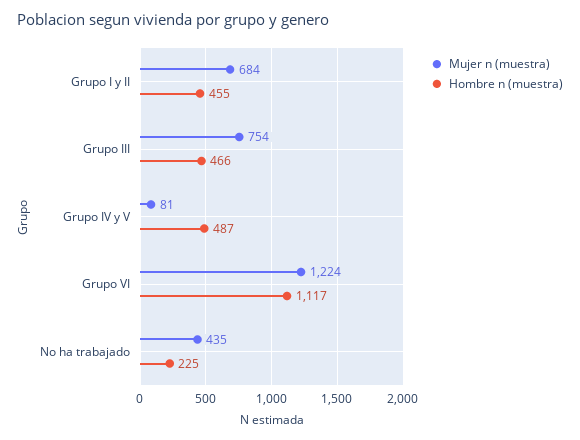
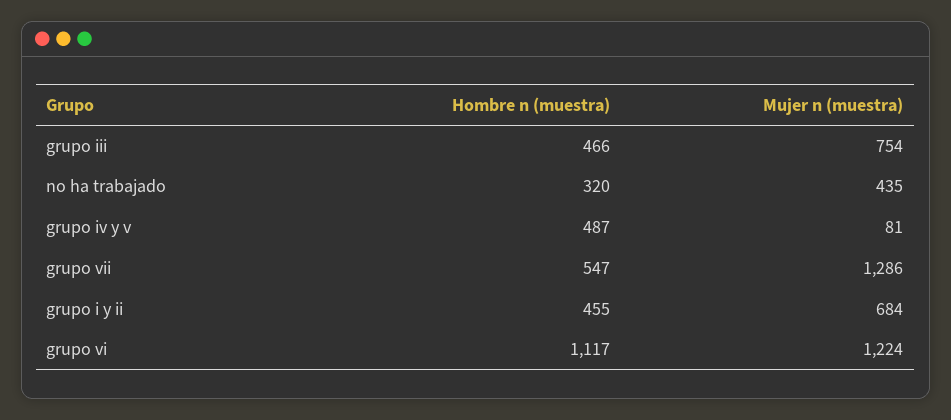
  {
    "Mujer n (muestra)": {
      "Grupo I y II": 684,
      "Grupo III": 754,
      "Grupo IV y V": 81,
      "Grupo VI": 1224,
-     "No ha trabajado": 435
+     "No ha trabajado": 435,
+     "grupo vii": 1286
    },
    "Hombre n (muestra)": {
      "Grupo I y II": 455,
      "Grupo III": 466,
      "Grupo IV y V": 487,
      "Grupo VI": 1117,
-     "No ha trabajado": 225
+     "No ha trabajado": 320,
+     "grupo vii": 547
    }
  }

